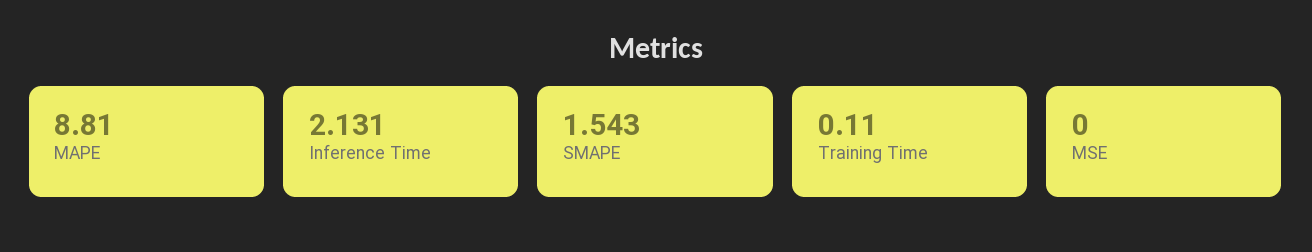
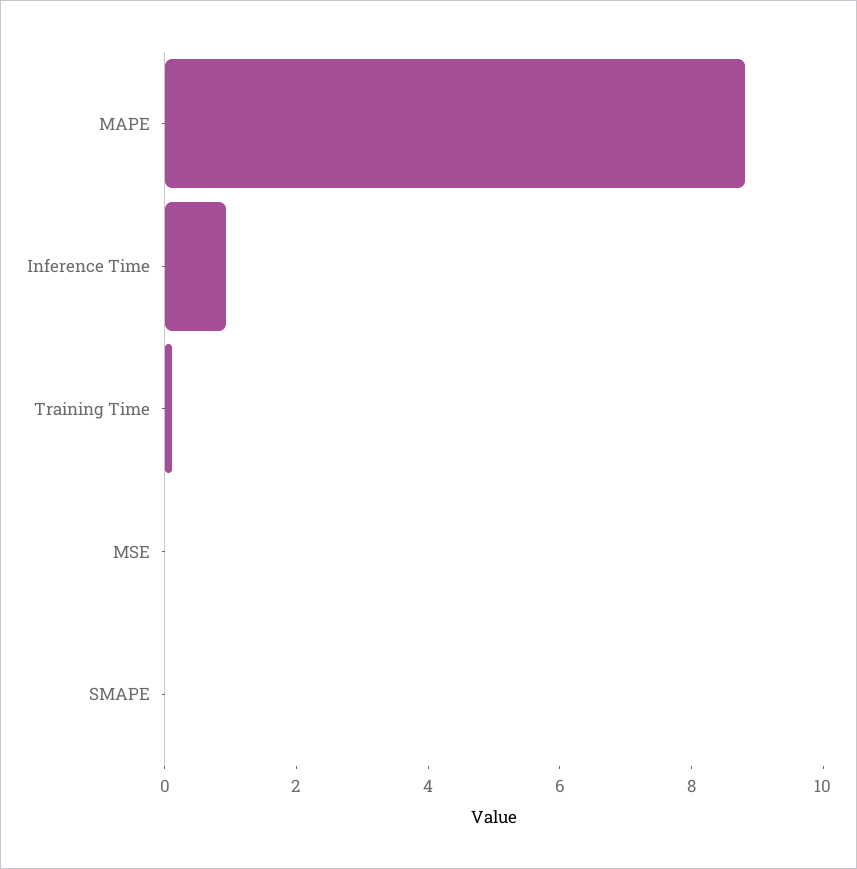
  {
    "MAPE": 8.81,
-   "Inference Time": 2.131,
+   "Inference Time": 1,
-   "SMAPE": 1.543,
+   "SMAPE": 0,
    "Training Time": 0.11,
    "MSE": 0
  }

